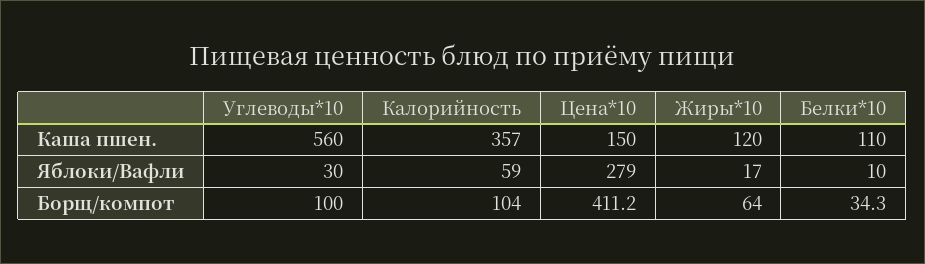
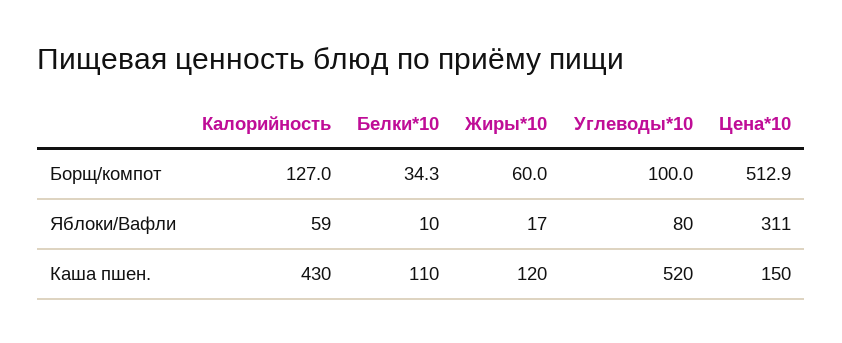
  {
    "Углеводы*10": {
-     "Каша пшен.": 560,
+     "Каша пшен.": 520,
-     "Яблоки/Вафли": 30,
+     "Яблоки/Вафли": 80,
      "Борщ/компот": 100
    },
    "Калорийность": {
-     "Каша пшен.": 357,
+     "Каша пшен.": 430,
      "Яблоки/Вафли": 59,
-     "Борщ/компот": 104
+     "Борщ/компот": 127
    },
    "Цена*10": {
      "Каша пшен.": 150,
-     "Яблоки/Вафли": 279,
+     "Яблоки/Вафли": 311,
-     "Борщ/компот": 411.2
+     "Борщ/компот": 512.9
    },
    "Жиры*10": {
      "Каша пшен.": 120,
      "Яблоки/Вафли": 17,
-     "Борщ/компот": 64
+     "Борщ/компот": 60
    },
    "Белки*10": {
      "Каша пшен.": 110,
      "Яблоки/Вафли": 10,
      "Борщ/компот": 34.3
    }
  }

